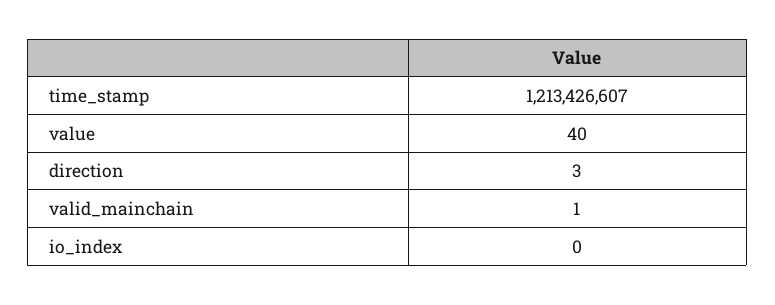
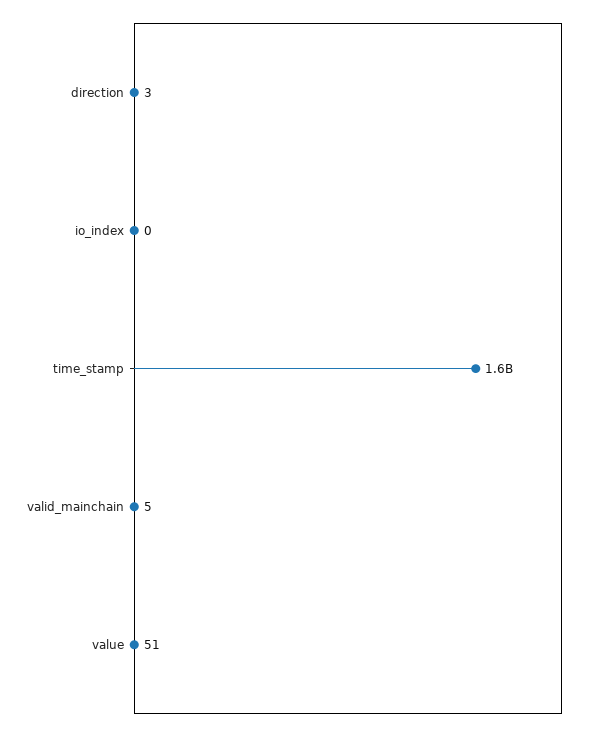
  {
-   "time_stamp": 1213426607,
+   "time_stamp": 1600000000,
-   "value": 40,
+   "value": 51,
    "direction": 3,
-   "valid_mainchain": 1,
+   "valid_mainchain": 5,
    "io_index": 0
  }

